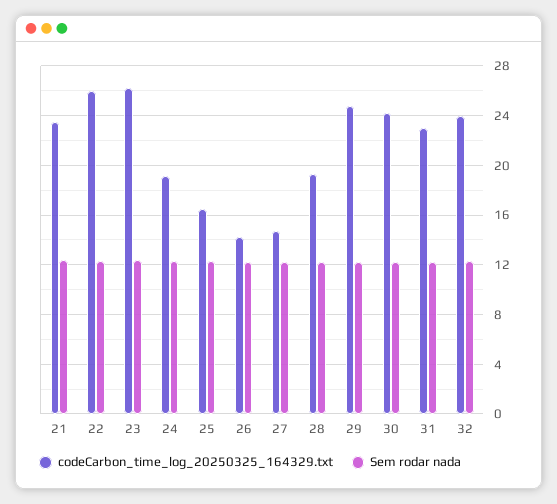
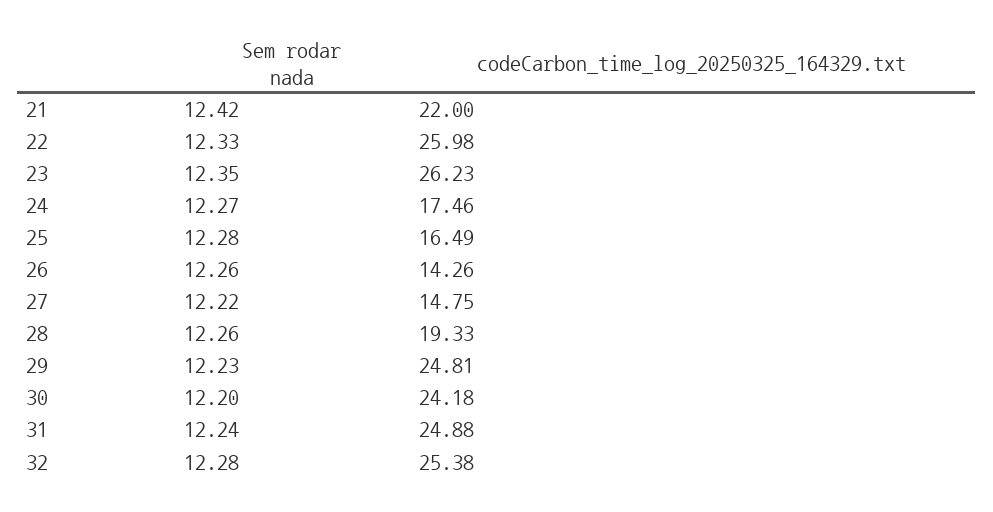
  {
    "codeCarbon_time_log_20250325_164329.txt": {
-     "21": 23.5,
+     "21": 22,
      "22": 25.98,
      "23": 26.23,
-     "24": 19,
+     "24": 17.46,
      "25": 16.49,
      "26": 14.26,
      "27": 14.75,
      "28": 19.33,
      "29": 24.81,
      "30": 24.18,
-     "31": 23,
+     "31": 24.88,
-     "32": 24
+     "32": 25.38
    },
    "Sem rodar nada": {
      "21": 12.42,
      "22": 12.33,
      "23": 12.35,
      "24": 12.27,
      "25": 12.28,
      "26": 12.26,
      "27": 12.22,
      "28": 12.26,
      "29": 12.23,
      "30": 12.2,
      "31": 12.24,
      "32": 12.28
    }
  }

